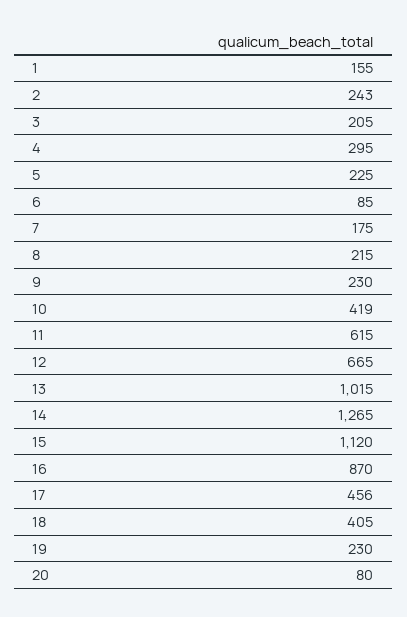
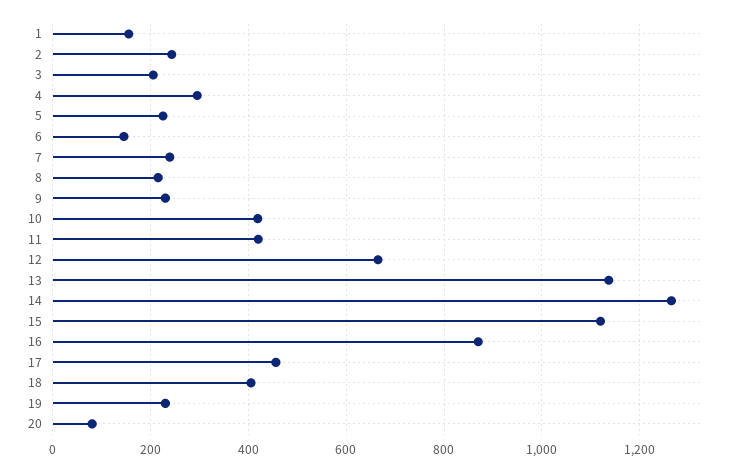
  {
    "1": 155,
    "2": 243,
    "3": 205,
    "4": 295,
    "5": 225,
-   "6": 85,
+   "6": 140,
-   "7": 175,
+   "7": 240,
    "8": 215,
    "9": 230,
    "10": 419,
-   "11": 615,
+   "11": 420,
    "12": 665,
-   "13": 1015,
+   "13": 1140,
    "14": 1265,
    "15": 1120,
    "16": 870,
    "17": 456,
    "18": 405,
    "19": 230,
    "20": 80
  }

